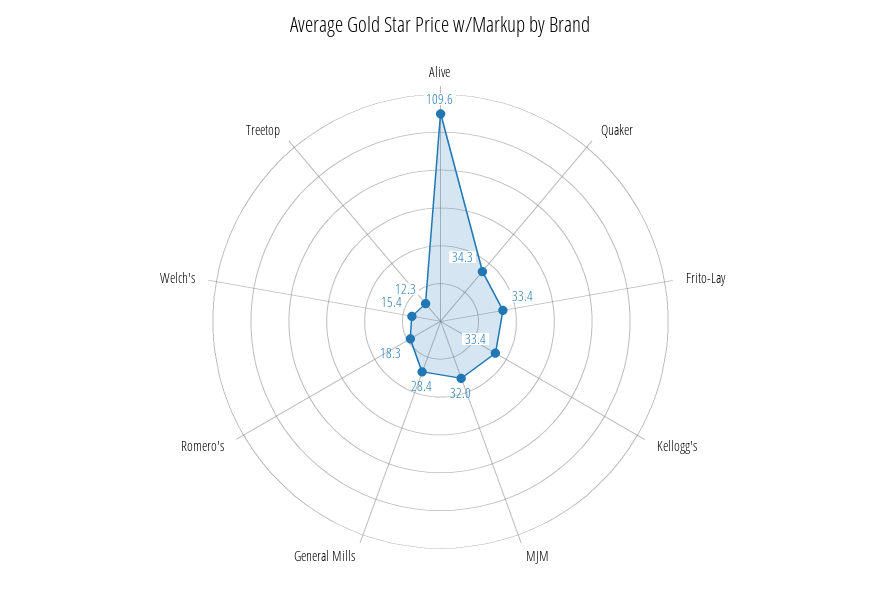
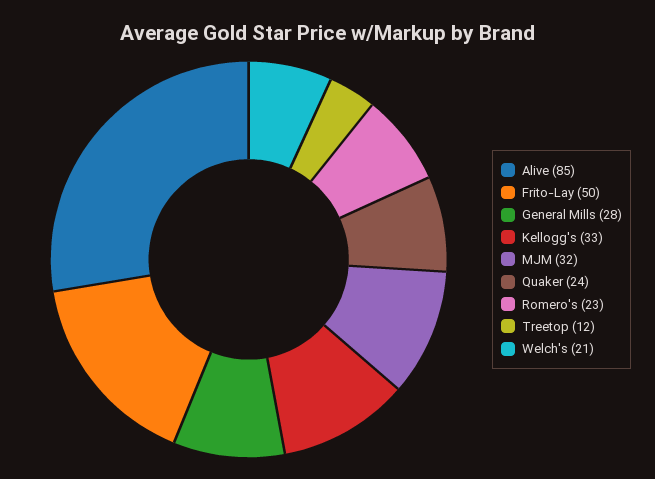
  {
-   "Alive": 109.6,
+   "Alive": 85,
-   "Quaker": 34.3,
+   "Quaker": 24,
-   "Frito-Lay": 33.4,
+   "Frito-Lay": 50,
    "Kellogg's": 33.4,
    "MJM": 32,
    "General Mills": 28.4,
-   "Romero's": 18.3,
+   "Romero's": 23,
-   "Welch's": 15.4,
+   "Welch's": 21,
    "Treetop": 12.3
  }

